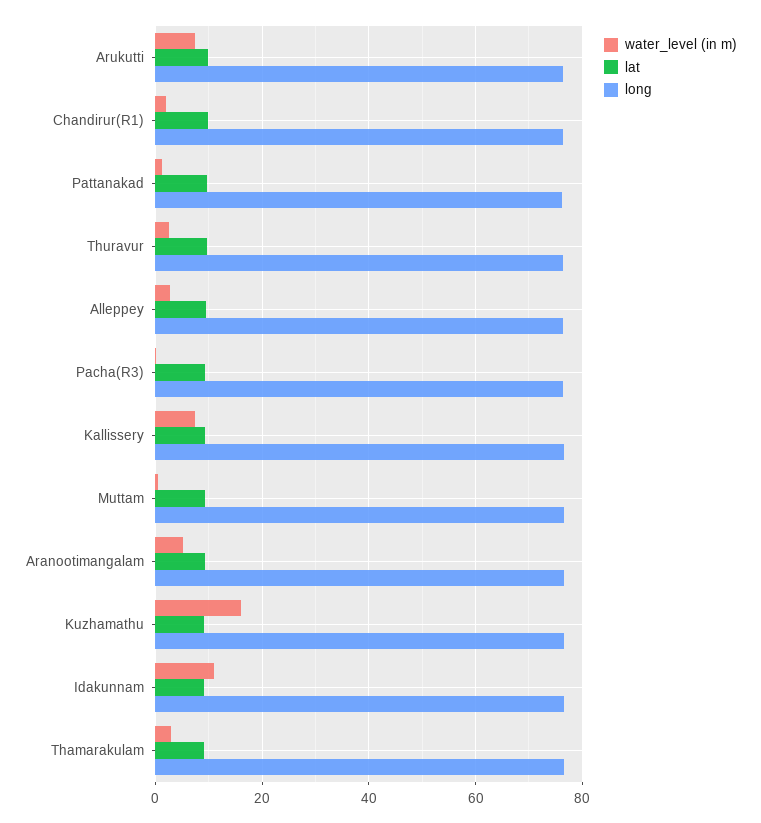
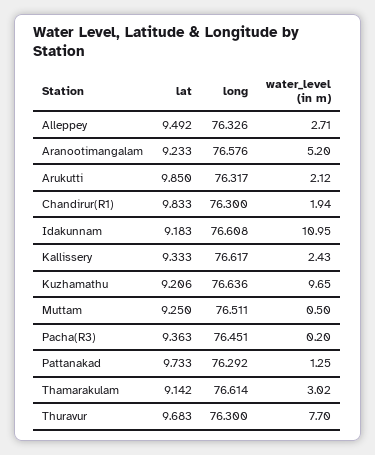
  {
    "water_level (in m)": {
-     "Arukutti": 8,
+     "Arukutti": 2.12,
      "Chandirur(R1)": 1.94,
      "Pattanakad": 1.25,
-     "Thuravur": 2,
+     "Thuravur": 7.7,
      "Alleppey": 2.71,
      "Pacha(R3)": 0.2,
-     "Kallissery": 8,
+     "Kallissery": 2.43,
      "Muttam": 0.5,
      "Aranootimangalam": 5.2,
-     "Kuzhamathu": 16,
+     "Kuzhamathu": 9.65,
      "Idakunnam": 10.95,
      "Thamarakulam": 3.02
    },
    "lat": {
      "Arukutti": 9.85,
      "Chandirur(R1)": 9.833,
      "Pattanakad": 9.733,
      "Thuravur": 9.683,
      "Alleppey": 9.492,
      "Pacha(R3)": 9.363,
      "Kallissery": 9.333,
      "Muttam": 9.25,
      "Aranootimangalam": 9.233,
      "Kuzhamathu": 9.206,
      "Idakunnam": 9.183,
      "Thamarakulam": 9.142
    },
    "long": {
      "Arukutti": 76.317,
      "Chandirur(R1)": 76.3,
      "Pattanakad": 76.292,
      "Thuravur": 76.3,
      "Alleppey": 76.326,
      "Pacha(R3)": 76.451,
      "Kallissery": 76.617,
      "Muttam": 76.511,
      "Aranootimangalam": 76.576,
      "Kuzhamathu": 76.636,
      "Idakunnam": 76.608,
      "Thamarakulam": 76.614
    }
  }

